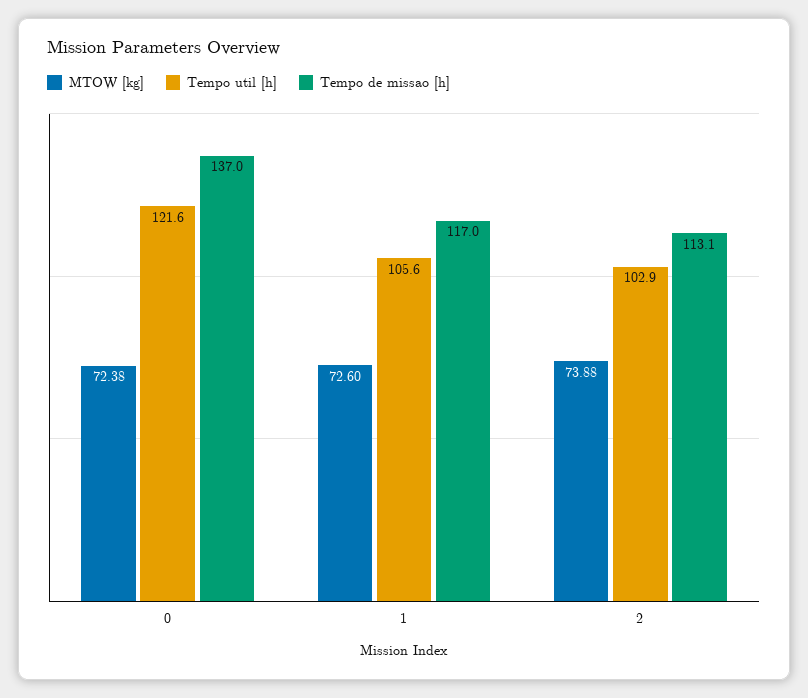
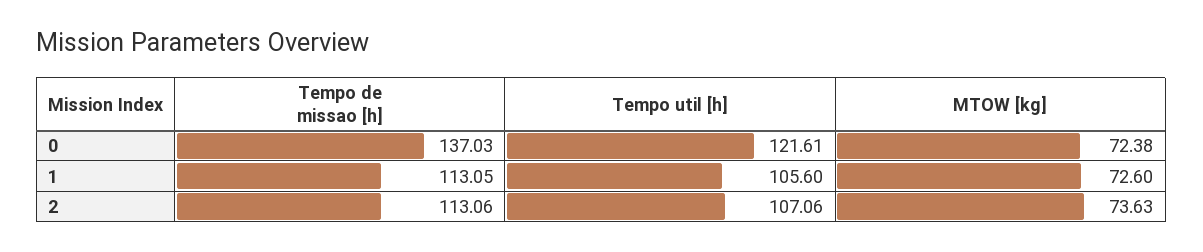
  {
    "MTOW [kg]": {
      "0": 72.38,
      "1": 72.6,
-     "2": 73.88
+     "2": 73.63
    },
    "Tempo util [h]": {
      "0": 121.61,
      "1": 105.6,
-     "2": 102.9
+     "2": 107.06
    },
    "Tempo de missao [h]": {
      "0": 137.03,
-     "1": 117,
+     "1": 113.05,
      "2": 113.06
    }
  }

